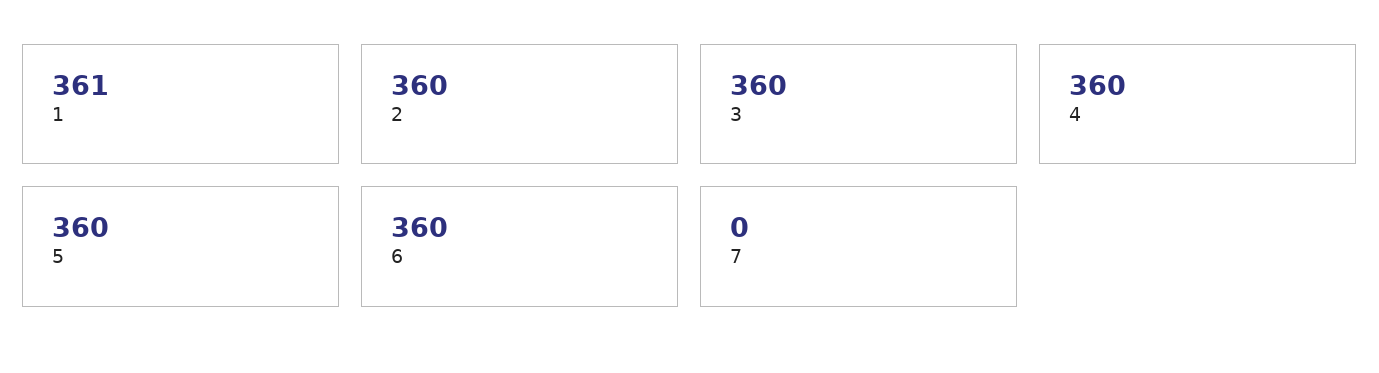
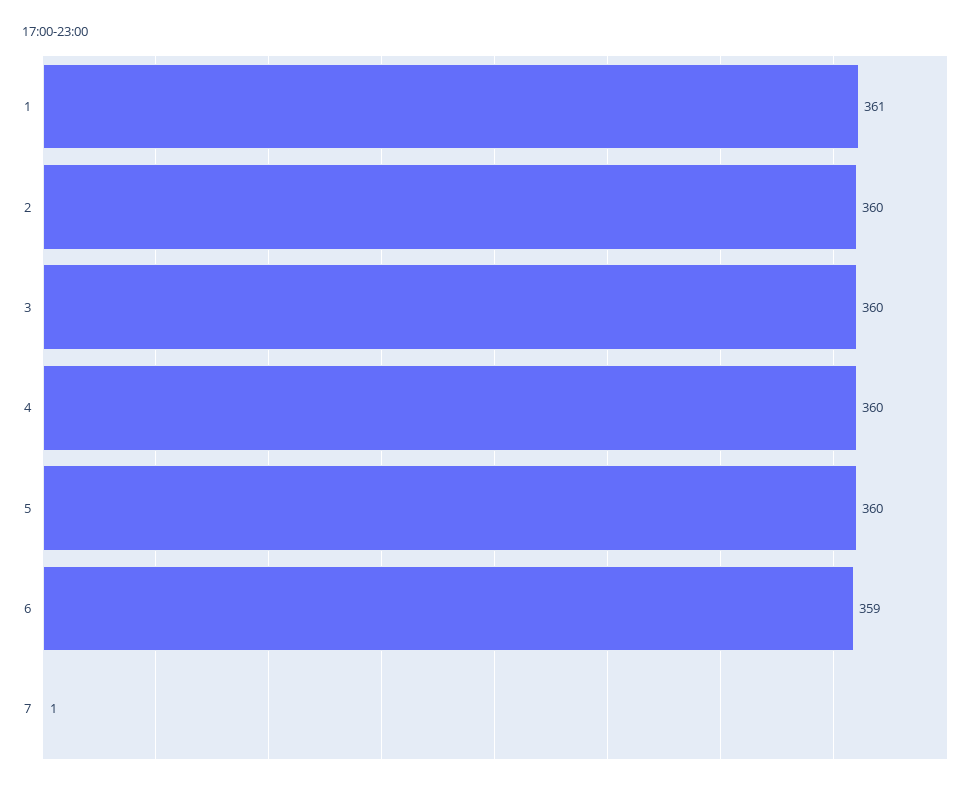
  {
    "1": 361,
    "2": 360,
    "3": 360,
    "4": 360,
    "5": 360,
-   "6": 360,
+   "6": 359,
-   "7": 0
+   "7": 1
  }

